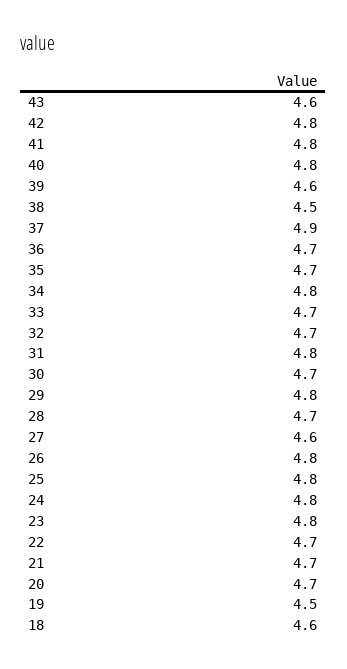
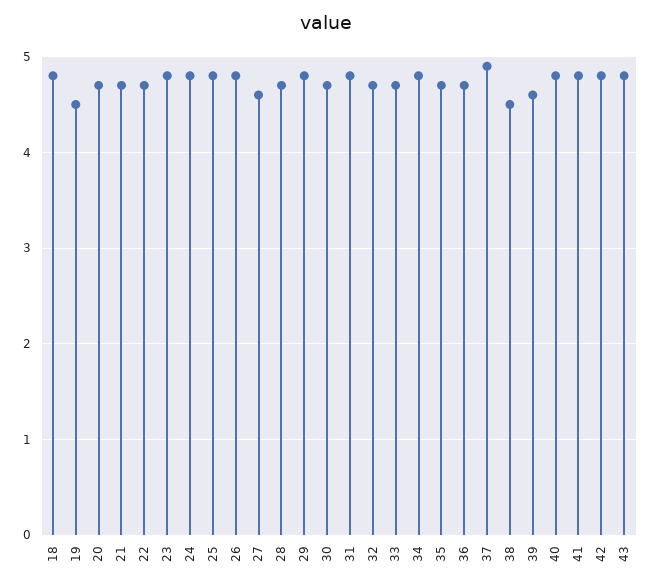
  {
-   "43": 4.6,
+   "43": 4.8,
    "42": 4.8,
    "41": 4.8,
    "40": 4.8,
    "39": 4.6,
    "38": 4.5,
    "37": 4.9,
    "36": 4.7,
    "35": 4.7,
    "34": 4.8,
    "33": 4.7,
    "32": 4.7,
    "31": 4.8,
    "30": 4.7,
    "29": 4.8,
    "28": 4.7,
    "27": 4.6,
    "26": 4.8,
    "25": 4.8,
    "24": 4.8,
    "23": 4.8,
    "22": 4.7,
    "21": 4.7,
    "20": 4.7,
    "19": 4.5,
-   "18": 4.6
+   "18": 4.8
  }

